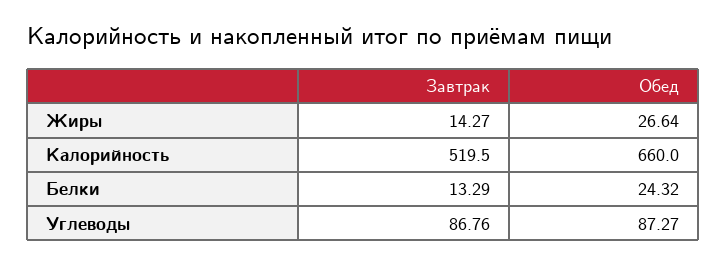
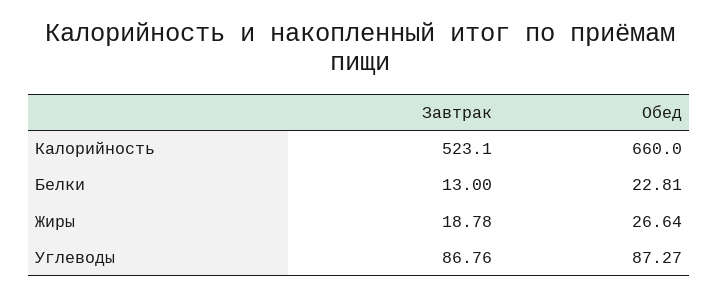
  {
    "Завтрак": {
-     "Жиры": 14.27,
+     "Жиры": 18.78,
-     "Калорийность": 519.5,
+     "Калорийность": 523.1,
-     "Белки": 13.29,
+     "Белки": 13,
      "Углеводы": 86.76
    },
    "Обед": {
      "Жиры": 26.64,
      "Калорийность": 660,
-     "Белки": 24.32,
+     "Белки": 22.81,
      "Углеводы": 87.27
    }
  }

